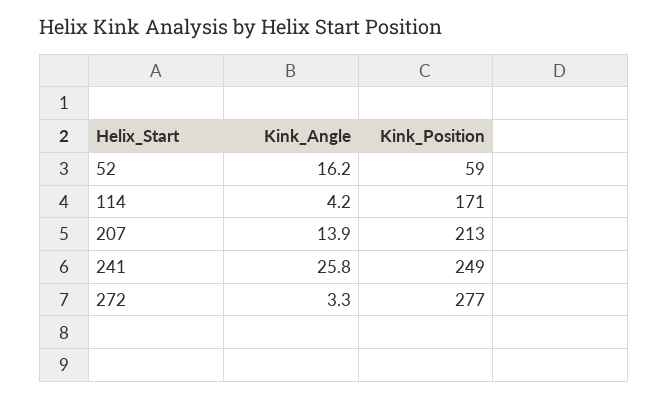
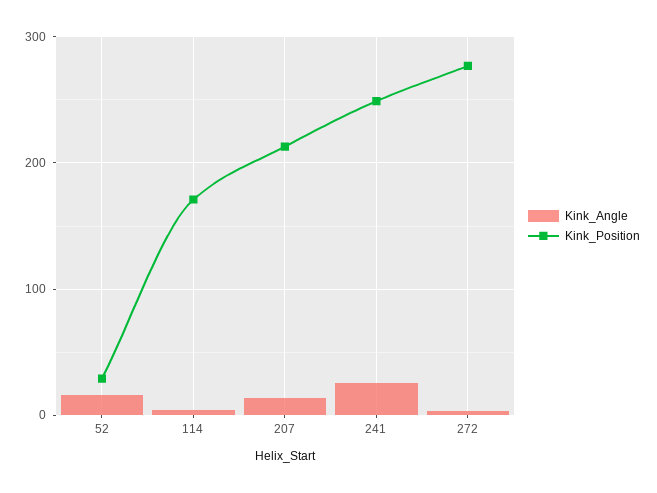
  {
    "Kink_Angle": {
      "52": 16.2,
      "114": 4.2,
      "207": 13.9,
      "241": 25.8,
      "272": 3.3
    },
    "Kink_Position": {
-     "52": 59,
+     "52": 30,
      "114": 171,
      "207": 213,
      "241": 249,
      "272": 277
    }
  }

